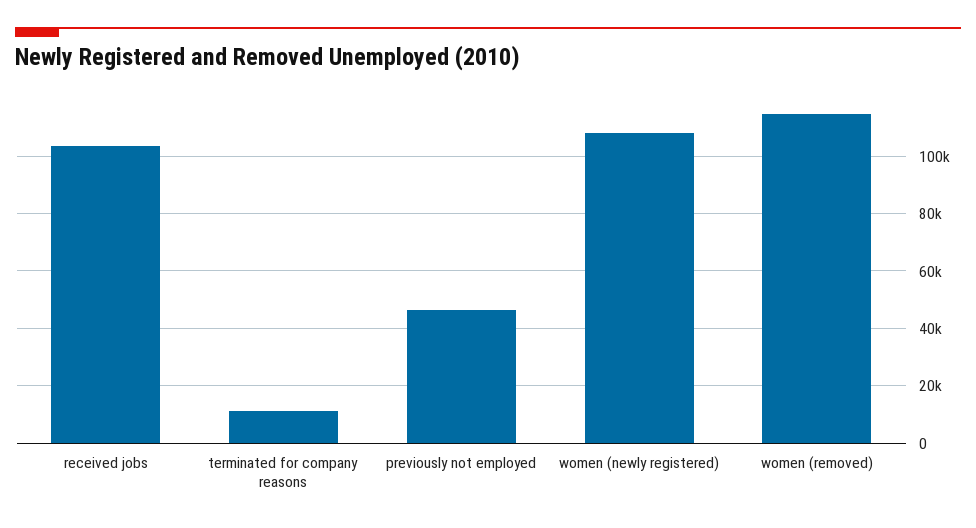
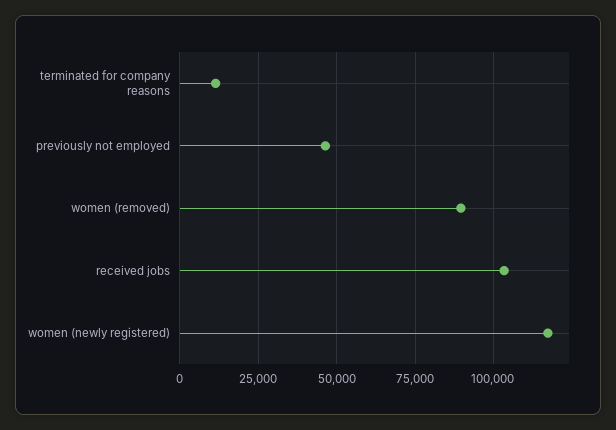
  {
    "received jobs": 102500,
    "terminated for company reasons": 12500,
    "previously not employed": 47500,
-   "women (newly registered)": 107500,
+   "women (newly registered)": 117500,
-   "women (removed)": 115000
+   "women (removed)": 90000
  }

